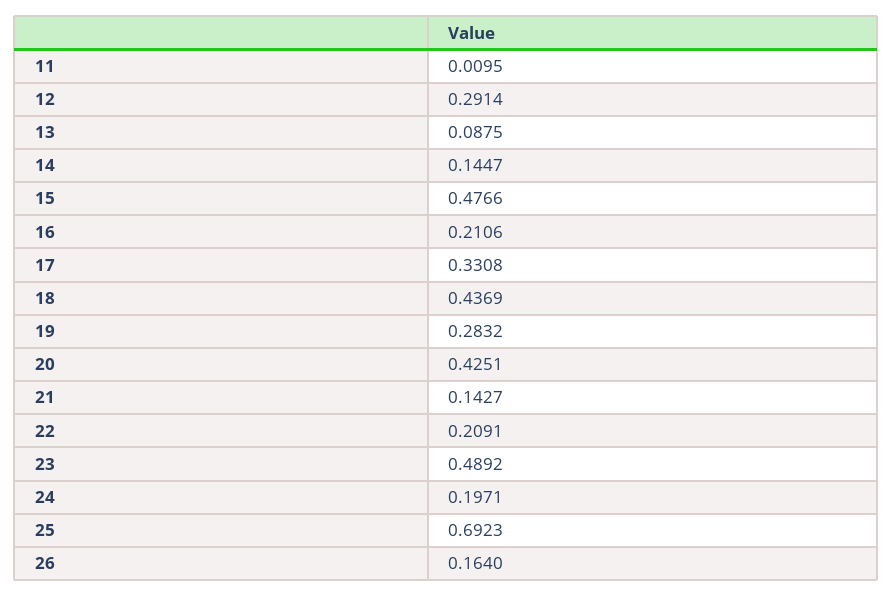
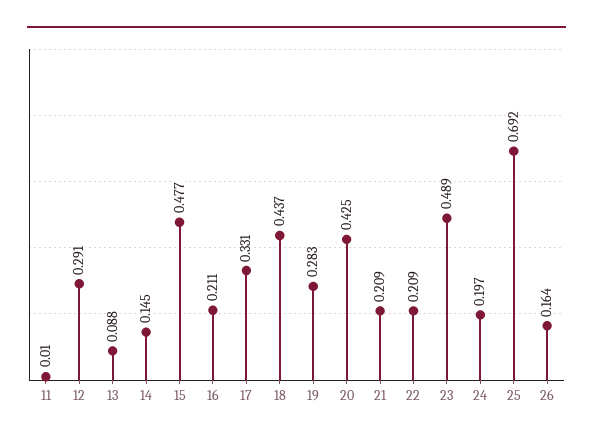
  {
    "11": 0.0095,
    "12": 0.2914,
    "13": 0.0875,
    "14": 0.1447,
    "15": 0.4766,
    "16": 0.2106,
    "17": 0.3308,
    "18": 0.4369,
    "19": 0.2832,
    "20": 0.4251,
-   "21": 0.1427,
+   "21": 0.209,
    "22": 0.2091,
    "23": 0.4892,
    "24": 0.1971,
    "25": 0.6923,
    "26": 0.164
  }

